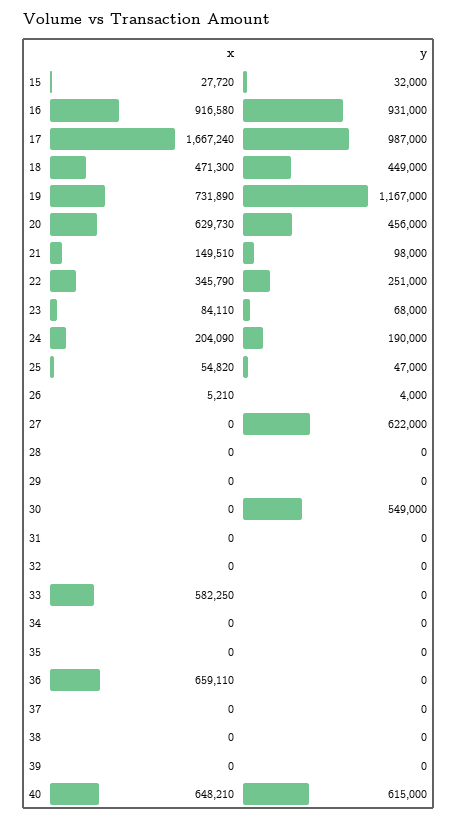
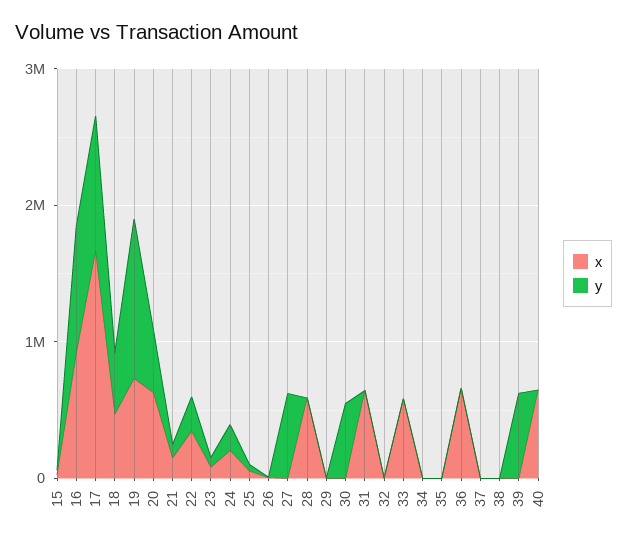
  {
    "x": {
      "15": 27720,
      "16": 916580,
      "17": 1667240,
      "18": 471300,
      "19": 731890,
      "20": 629730,
      "21": 149510,
      "22": 345790,
      "23": 84110,
      "24": 204090,
      "25": 54820,
      "26": 5210,
      "27": 0,
-     "28": 0,
+     "28": 600000,
      "29": 0,
      "30": 0,
-     "31": 0,
+     "31": 600000,
      "32": 0,
      "33": 582250,
      "34": 0,
      "35": 0,
      "36": 659110,
      "37": 0,
      "38": 0,
      "39": 0,
      "40": 648210
    },
    "y": {
      "15": 32000,
      "16": 931000,
      "17": 987000,
      "18": 449000,
      "19": 1167000,
      "20": 456000,
      "21": 98000,
      "22": 251000,
      "23": 68000,
      "24": 190000,
      "25": 47000,
      "26": 4000,
      "27": 622000,
      "28": 0,
      "29": 0,
      "30": 549000,
      "31": 0,
      "32": 0,
      "33": 0,
      "34": 0,
      "35": 0,
      "36": 0,
      "37": 0,
      "38": 0,
-     "39": 0,
+     "39": 600000,
-     "40": 615000
+     "40": 0
    }
  }

